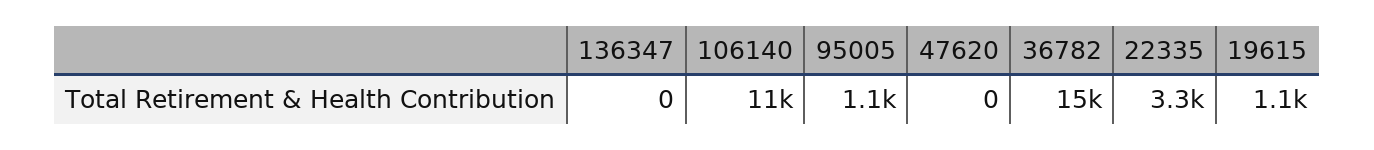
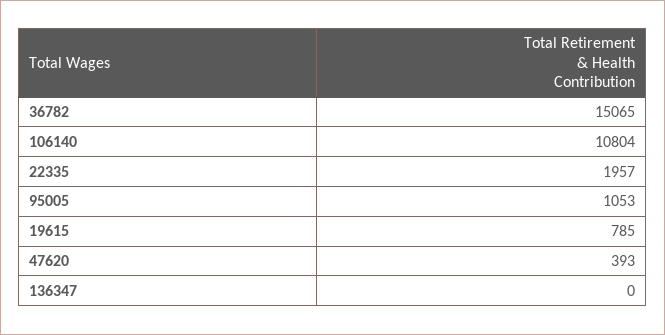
  {
    "136347": 0,
    "106140": 10804,
    "95005": 1053,
-   "47620": 0,
+   "47620": 393,
    "36782": 15065,
-   "22335": 3300,
+   "22335": 1957,
-   "19615": 1100
+   "19615": 785
  }

